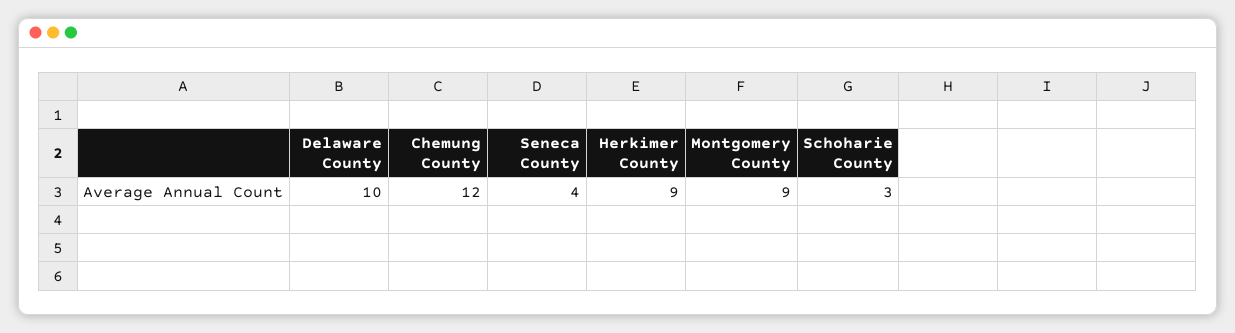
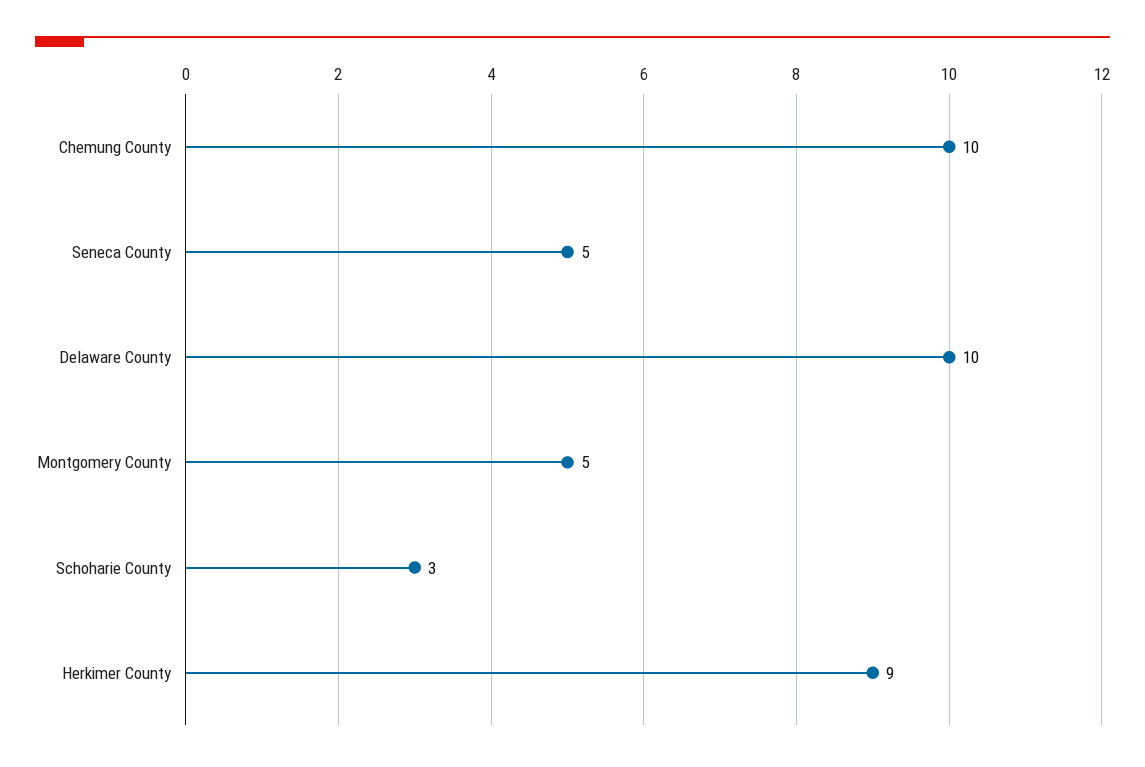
  {
    "Delaware County": 10,
-   "Chemung County": 12,
+   "Chemung County": 10,
-   "Seneca County": 4,
+   "Seneca County": 5,
    "Herkimer County": 9,
-   "Montgomery County": 9,
+   "Montgomery County": 5,
    "Schoharie County": 3
  }

